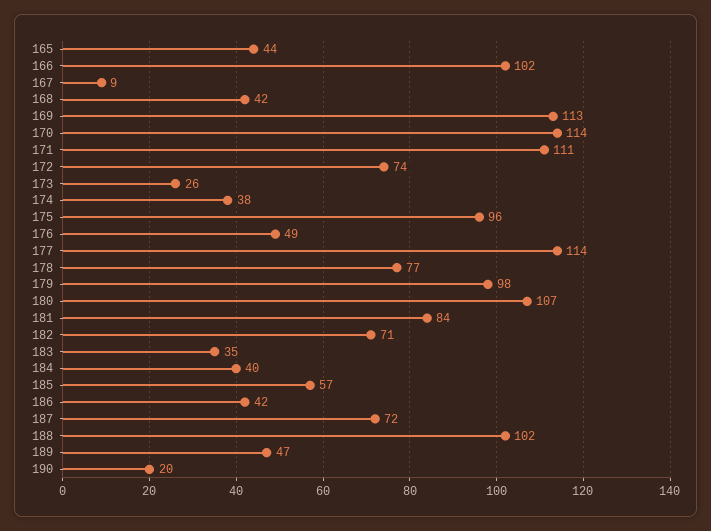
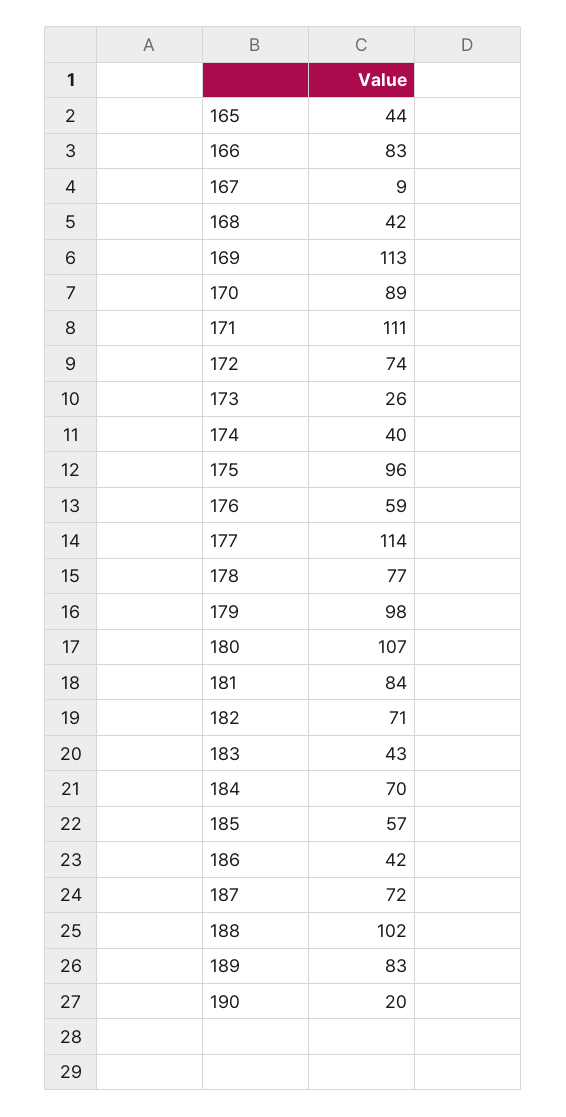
  {
    "165": 44,
-   "166": 102,
+   "166": 83,
    "167": 9,
    "168": 42,
    "169": 113,
-   "170": 114,
+   "170": 89,
    "171": 111,
    "172": 74,
    "173": 26,
-   "174": 38,
+   "174": 40,
    "175": 96,
-   "176": 49,
+   "176": 59,
    "177": 114,
    "178": 77,
    "179": 98,
    "180": 107,
    "181": 84,
    "182": 71,
-   "183": 35,
+   "183": 43,
-   "184": 40,
+   "184": 70,
    "185": 57,
    "186": 42,
    "187": 72,
    "188": 102,
-   "189": 47,
+   "189": 83,
    "190": 20
  }

